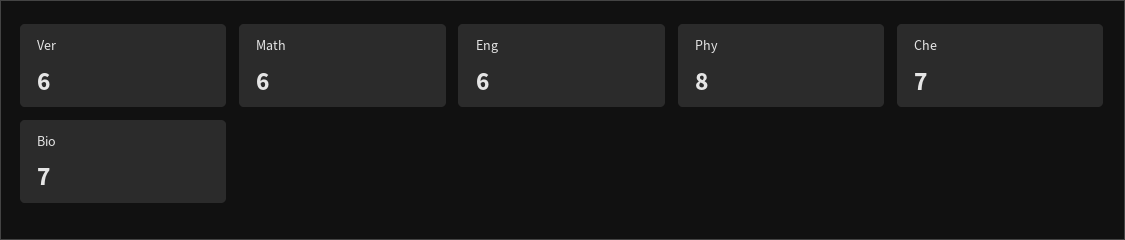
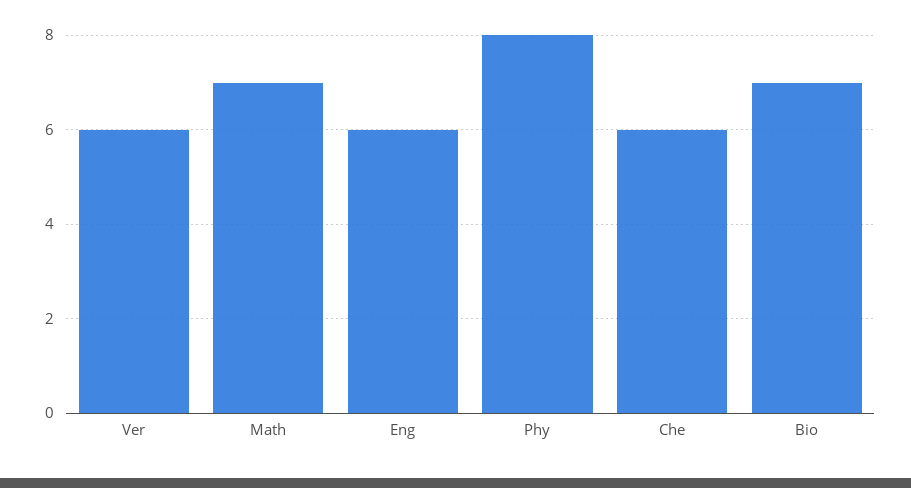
  {
    "Ver": 6,
-   "Math": 6,
+   "Math": 7,
    "Eng": 6,
    "Phy": 8,
-   "Che": 7,
+   "Che": 6,
    "Bio": 7
  }

